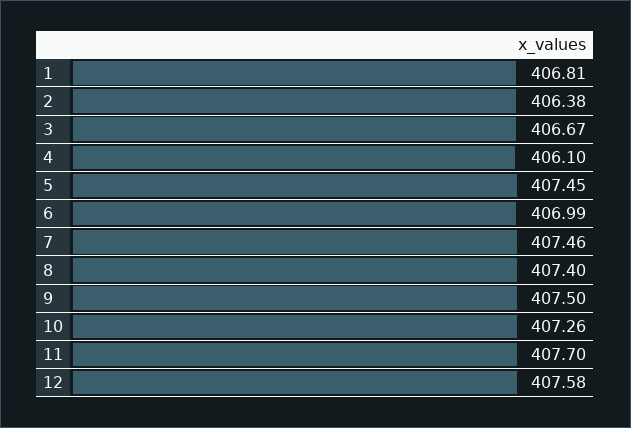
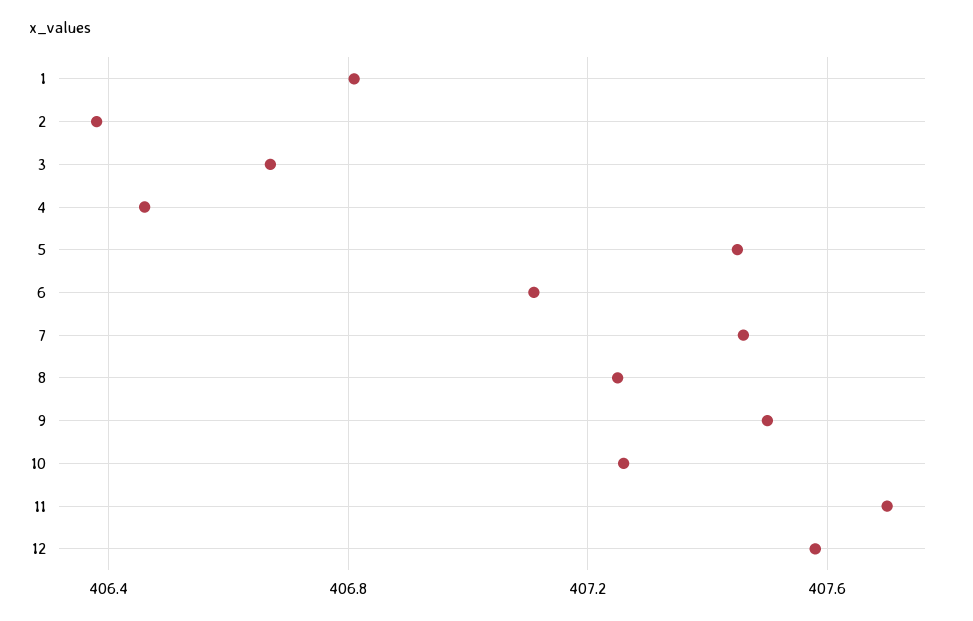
  {
    "1": 406.81,
    "2": 406.38,
    "3": 406.67,
-   "4": 406.1,
+   "4": 406.45,
    "5": 407.45,
-   "6": 406.99,
+   "6": 407.1,
    "7": 407.46,
-   "8": 407.4,
+   "8": 407.25,
    "9": 407.5,
    "10": 407.26,
    "11": 407.7,
    "12": 407.58
  }

